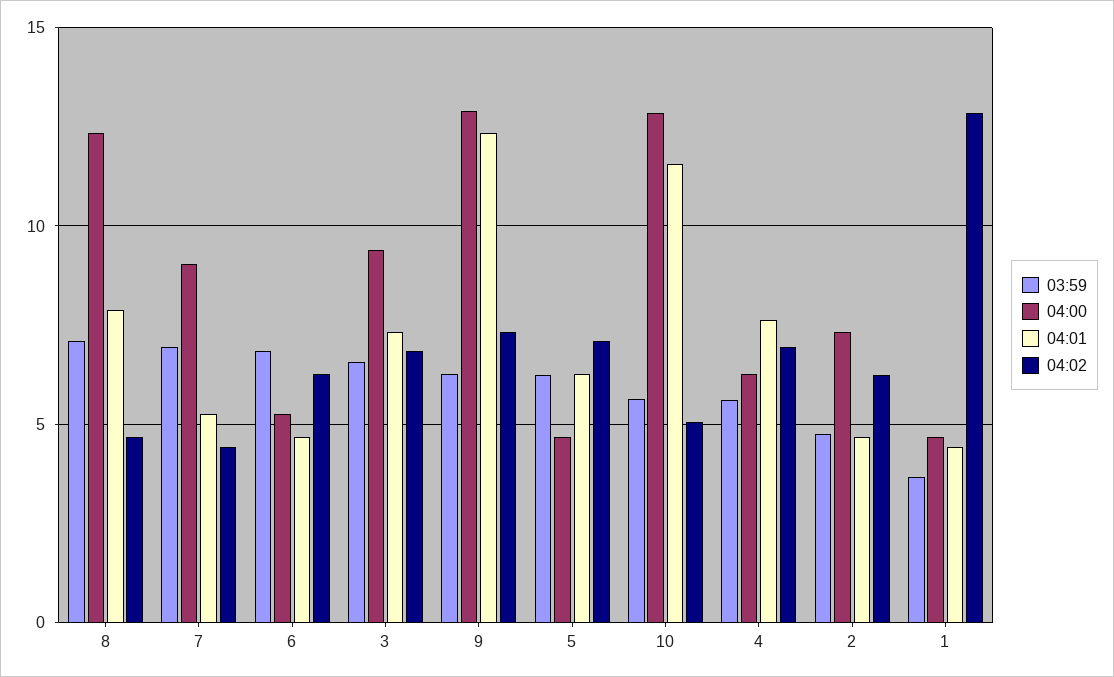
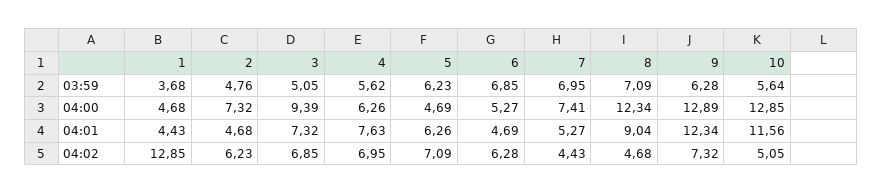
  {
    "03:59": {
      "8": 7.09,
      "7": 6.95,
      "6": 6.85,
-     "3": 6.5,
+     "3": 5.05,
      "9": 6.28,
      "5": 6.23,
      "10": 5.64,
      "4": 5.62,
      "2": 4.76,
      "1": 3.68
    },
    "04:00": {
      "8": 12.34,
-     "7": 9,
+     "7": 7.41,
      "6": 5.27,
      "3": 9.39,
      "9": 12.89,
      "5": 4.69,
      "10": 12.85,
      "4": 6.26,
      "2": 7.32,
      "1": 4.68
    },
    "04:01": {
-     "8": 8,
+     "8": 9.04,
      "7": 5.27,
      "6": 4.69,
      "3": 7.32,
      "9": 12.34,
      "5": 6.26,
      "10": 11.56,
      "4": 7.63,
      "2": 4.68,
      "1": 4.43
    },
    "04:02": {
      "8": 4.68,
      "7": 4.43,
      "6": 6.28,
      "3": 6.85,
      "9": 7.32,
      "5": 7.09,
      "10": 5.05,
      "4": 6.95,
      "2": 6.23,
      "1": 12.85
    }
  }

